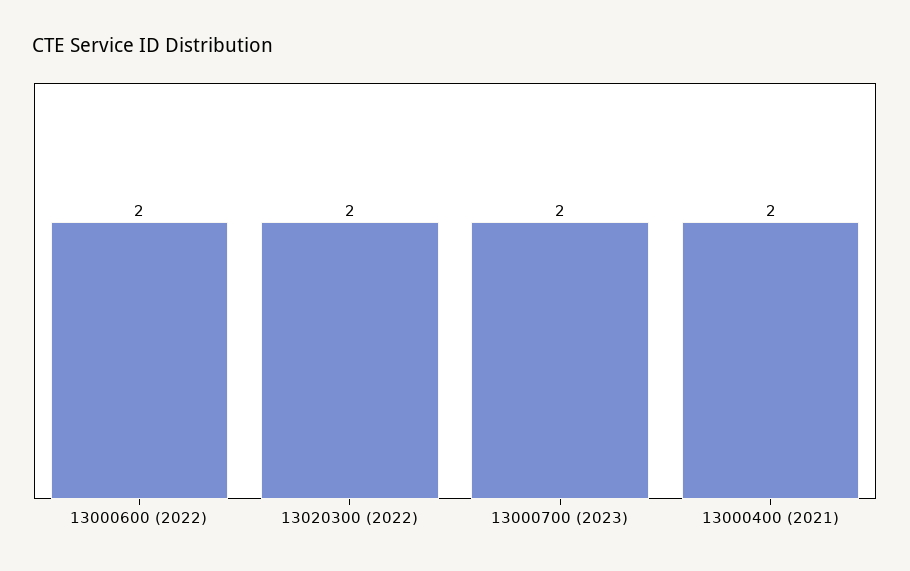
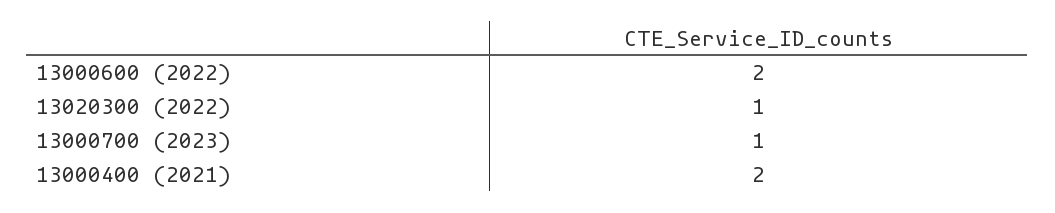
  {
    "13000600 (2022)": 2,
-   "13020300 (2022)": 2,
+   "13020300 (2022)": 1,
-   "13000700 (2023)": 2,
+   "13000700 (2023)": 1,
    "13000400 (2021)": 2
  }

